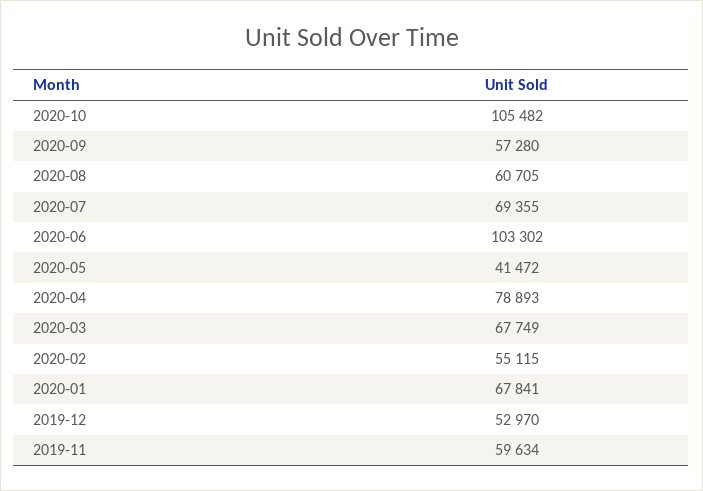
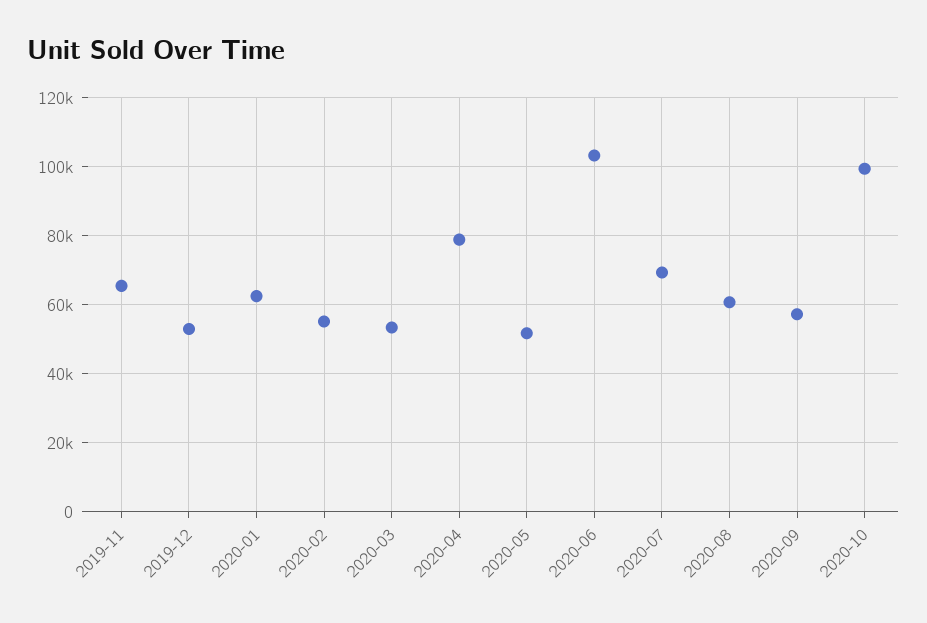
  {
-   "2020-10": 105482,
+   "2020-10": 100000,
    "2020-09": 57280,
    "2020-08": 60705,
    "2020-07": 69355,
    "2020-06": 103302,
-   "2020-05": 41472,
+   "2020-05": 52000,
    "2020-04": 78893,
-   "2020-03": 67749,
+   "2020-03": 54000,
    "2020-02": 55115,
-   "2020-01": 67841,
+   "2020-01": 62000,
    "2019-12": 52970,
-   "2019-11": 59634
+   "2019-11": 66000
  }

